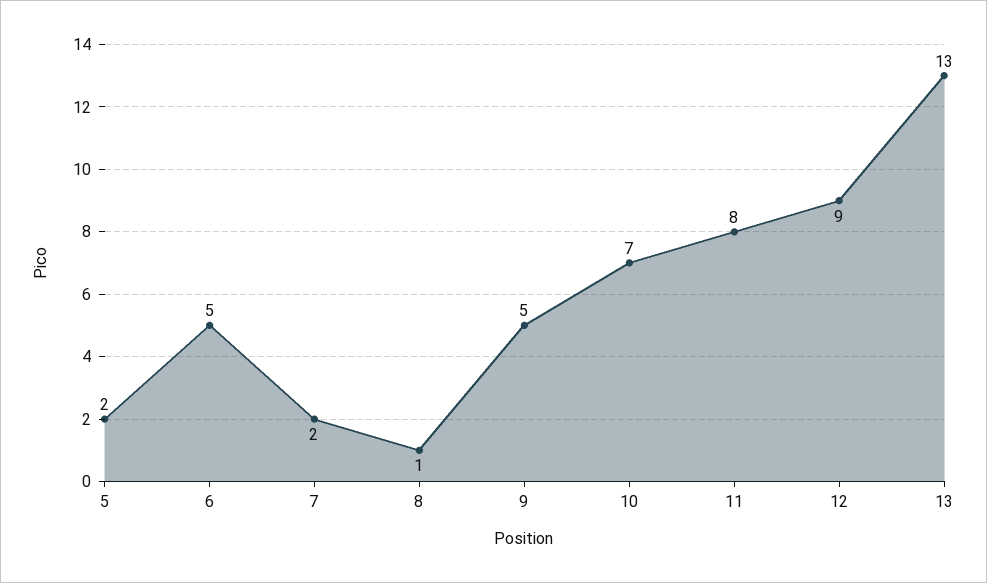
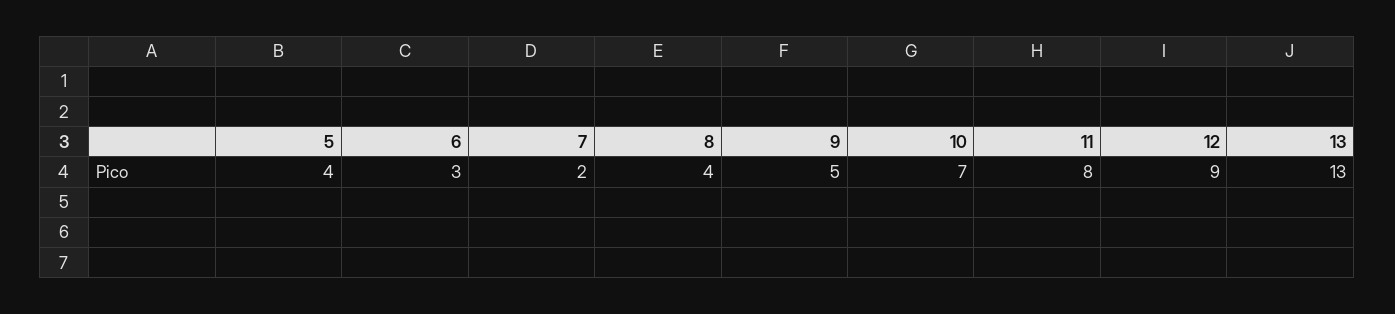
  {
-   "5": 2,
+   "5": 4,
-   "6": 5,
+   "6": 3,
    "7": 2,
-   "8": 1,
+   "8": 4,
    "9": 5,
    "10": 7,
    "11": 8,
    "12": 9,
    "13": 13
  }

